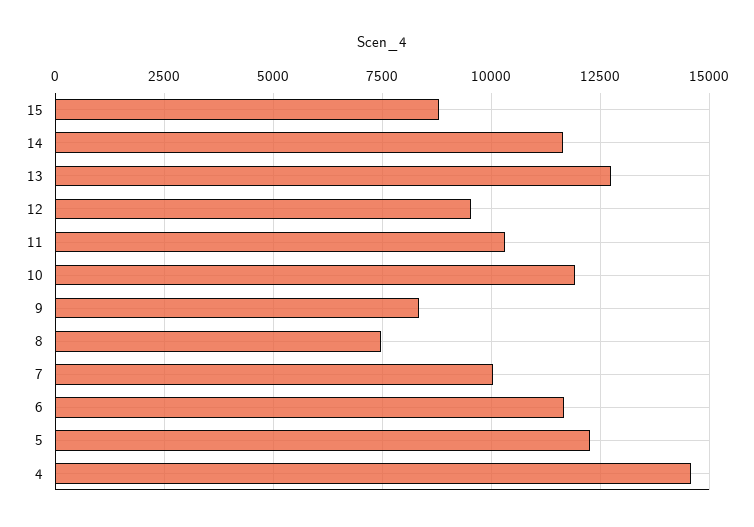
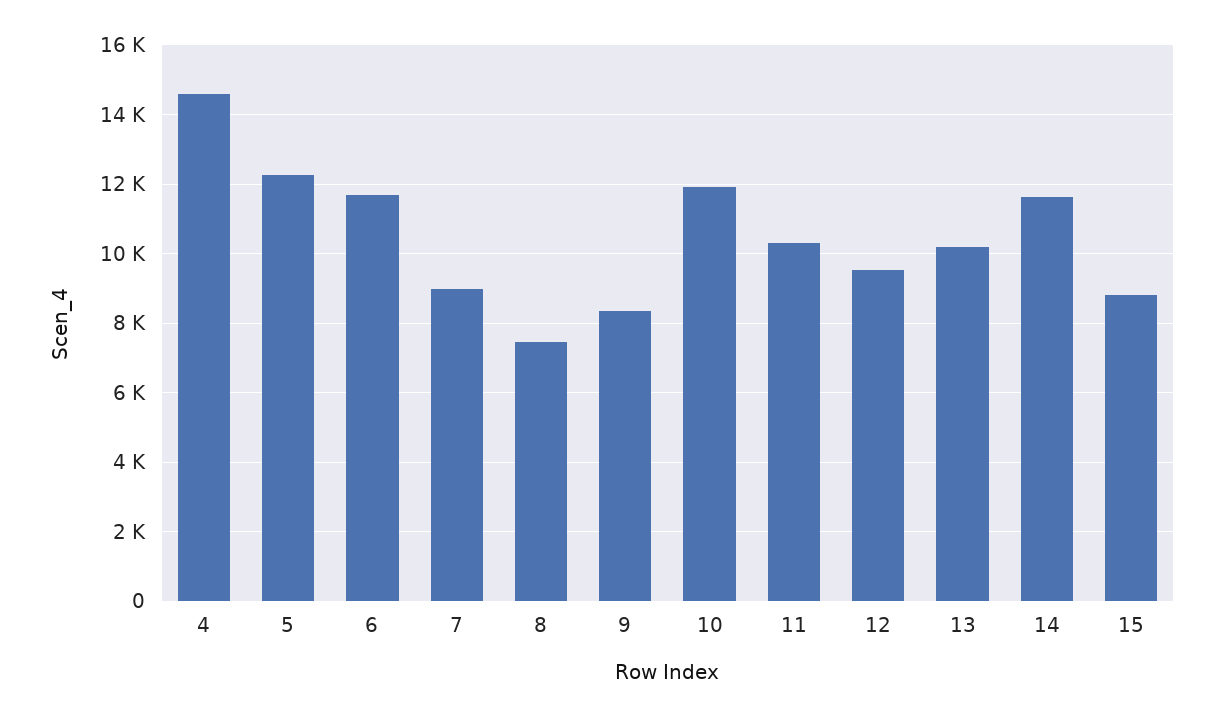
  {
    "15": 8800,
    "14": 11600,
-   "13": 12750,
+   "13": 10200,
    "12": 9600,
    "11": 10400,
    "10": 12000,
    "9": 8400,
    "8": 7400,
-   "7": 10000,
+   "7": 9000,
    "6": 11600,
    "5": 12200,
    "4": 14600
  }

